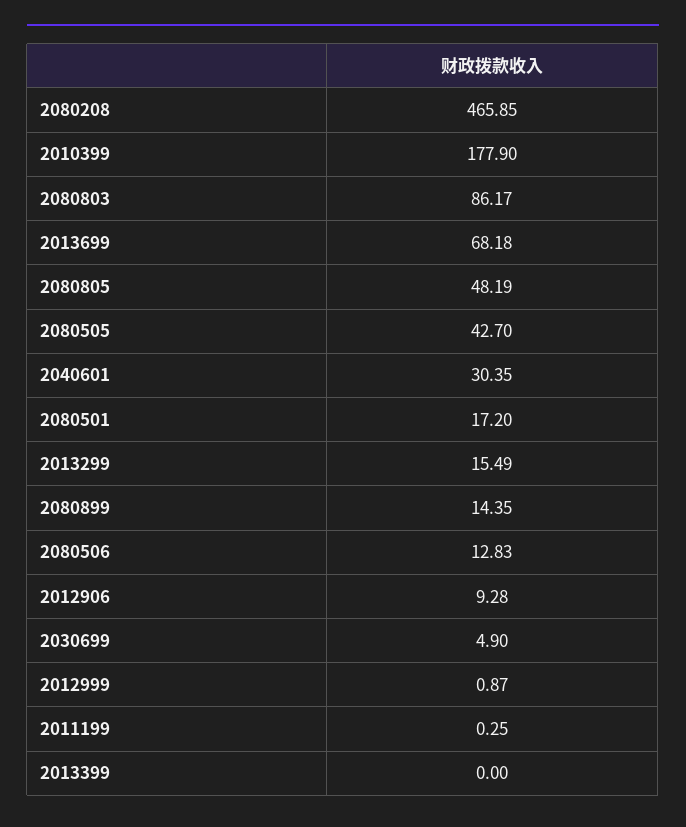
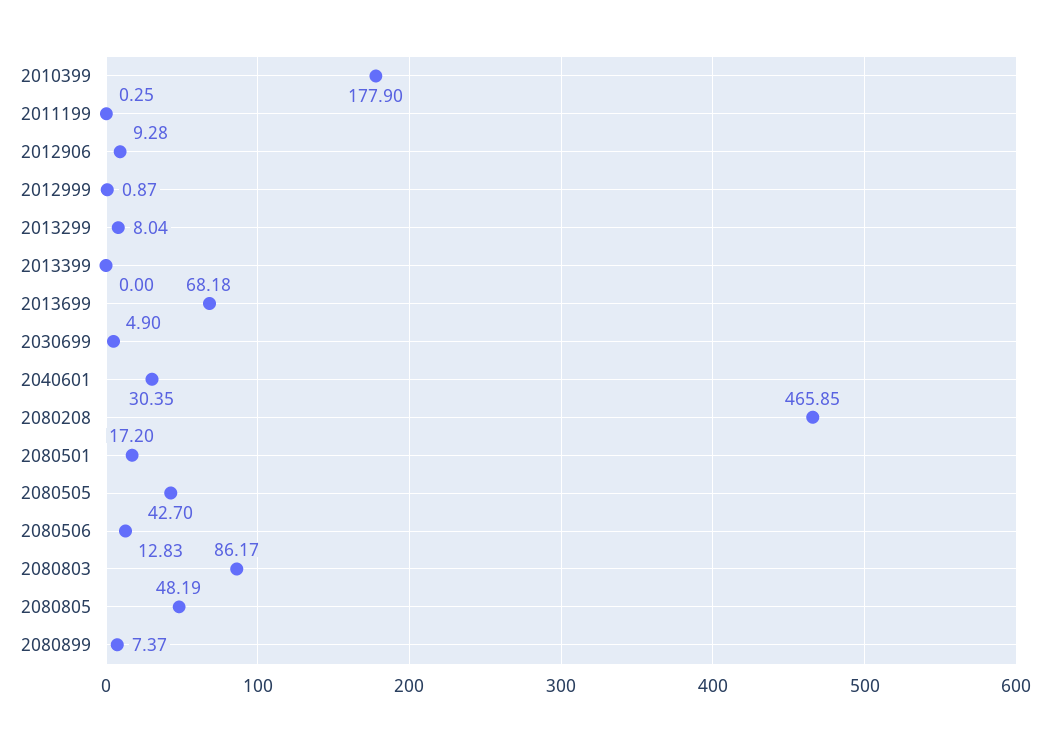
  {
    "2080208": 465.85,
    "2010399": 177.9,
    "2080803": 86.17,
    "2013699": 68.18,
    "2080805": 48.19,
    "2080505": 42.7,
    "2040601": 30.35,
    "2080501": 17.2,
-   "2013299": 15.49,
+   "2013299": 8.04,
-   "2080899": 14.35,
+   "2080899": 7.37,
    "2080506": 12.83,
    "2012906": 9.28,
    "2030699": 4.9,
    "2012999": 0.87,
    "2011199": 0.25,
    "2013399": 0
  }

